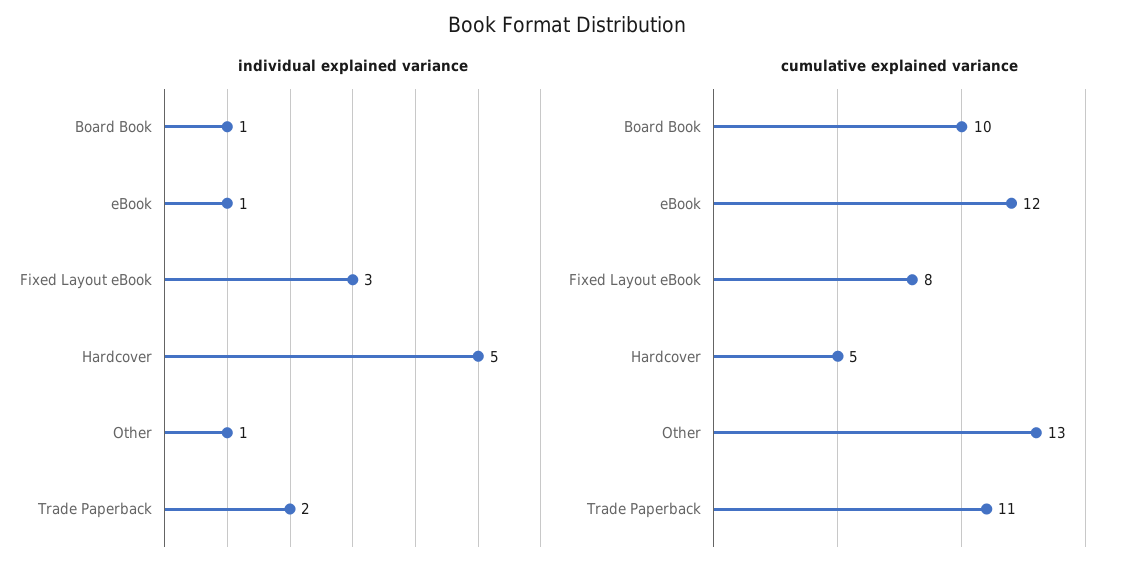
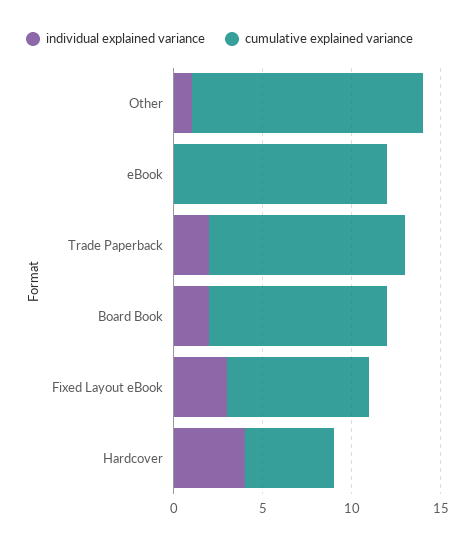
  {
    "individual explained variance": {
-     "Board Book": 1,
+     "Board Book": 2,
-     "eBook": 1,
+     "eBook": 0,
      "Fixed Layout eBook": 3,
-     "Hardcover": 5,
+     "Hardcover": 4,
      "Other": 1,
      "Trade Paperback": 2
    },
    "cumulative explained variance": {
      "Board Book": 10,
      "eBook": 12,
      "Fixed Layout eBook": 8,
      "Hardcover": 5,
      "Other": 13,
      "Trade Paperback": 11
    }
  }

